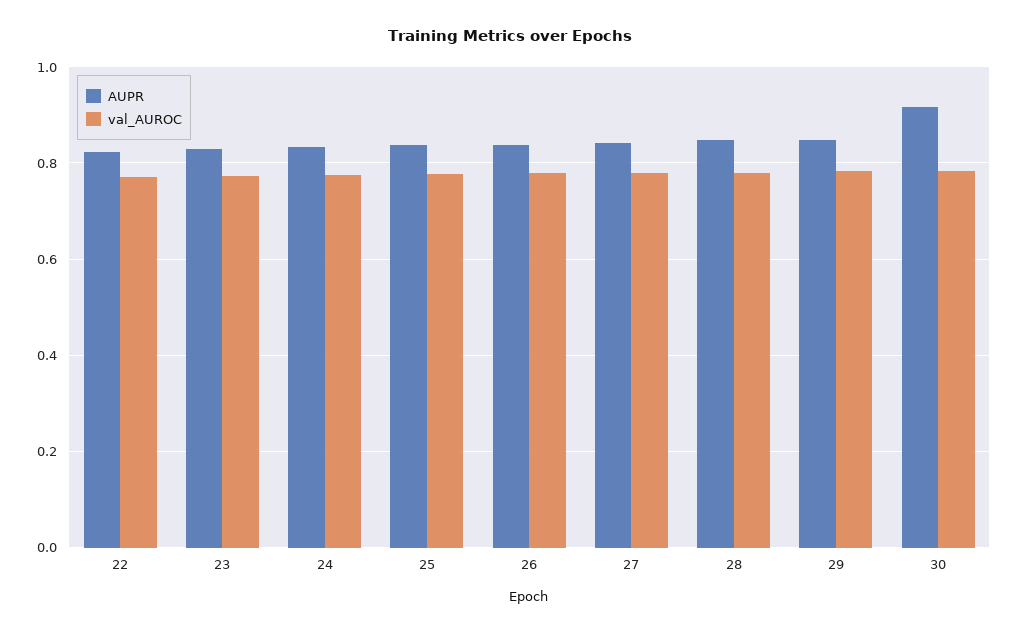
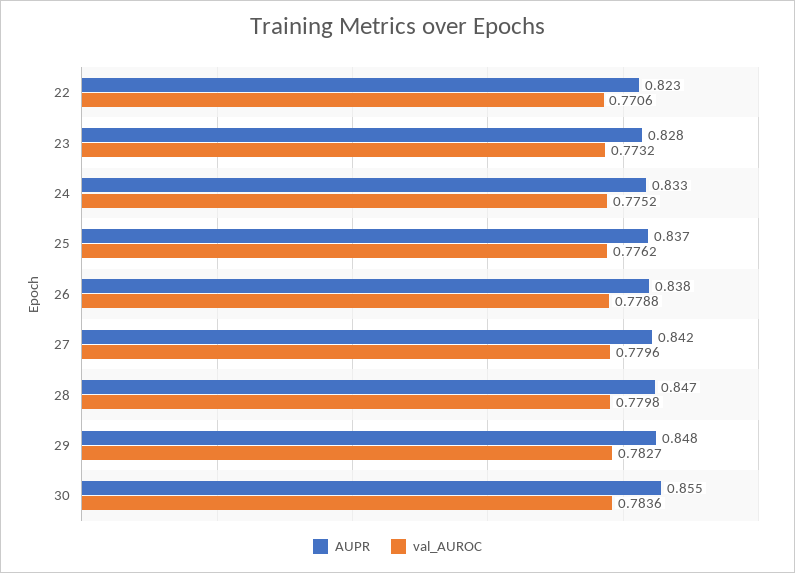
  {
    "AUPR": {
      "22": 0.823,
      "23": 0.828,
      "24": 0.833,
      "25": 0.837,
      "26": 0.838,
      "27": 0.842,
      "28": 0.847,
      "29": 0.848,
-     "30": 0.92
+     "30": 0.855
    },
    "val_AUROC": {
      "22": 0.7706,
      "23": 0.7732,
      "24": 0.7752,
      "25": 0.7762,
      "26": 0.7788,
      "27": 0.7796,
      "28": 0.7798,
      "29": 0.7827,
      "30": 0.7836
    }
  }

